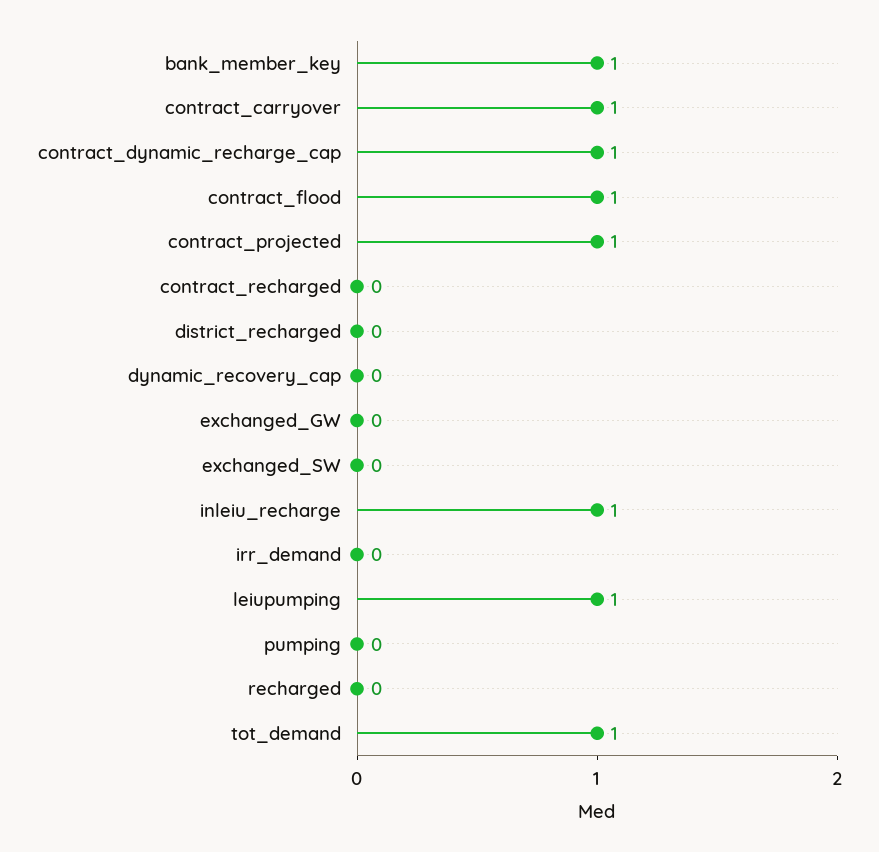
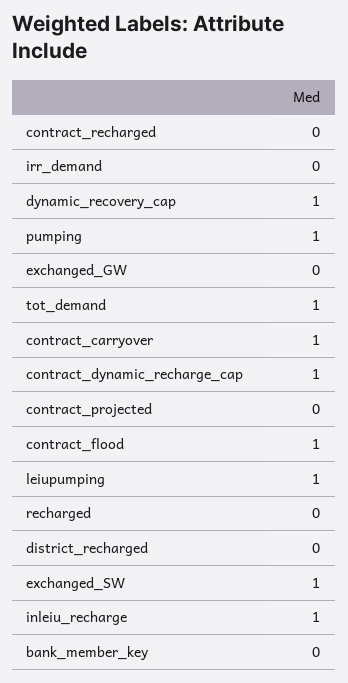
  {
-   "bank_member_key": 1,
+   "bank_member_key": 0,
    "contract_carryover": 1,
    "contract_dynamic_recharge_cap": 1,
    "contract_flood": 1,
-   "contract_projected": 1,
+   "contract_projected": 0,
    "contract_recharged": 0,
    "district_recharged": 0,
-   "dynamic_recovery_cap": 0,
+   "dynamic_recovery_cap": 1,
    "exchanged_GW": 0,
-   "exchanged_SW": 0,
+   "exchanged_SW": 1,
    "inleiu_recharge": 1,
    "irr_demand": 0,
    "leiupumping": 1,
-   "pumping": 0,
+   "pumping": 1,
    "recharged": 0,
    "tot_demand": 1
  }

